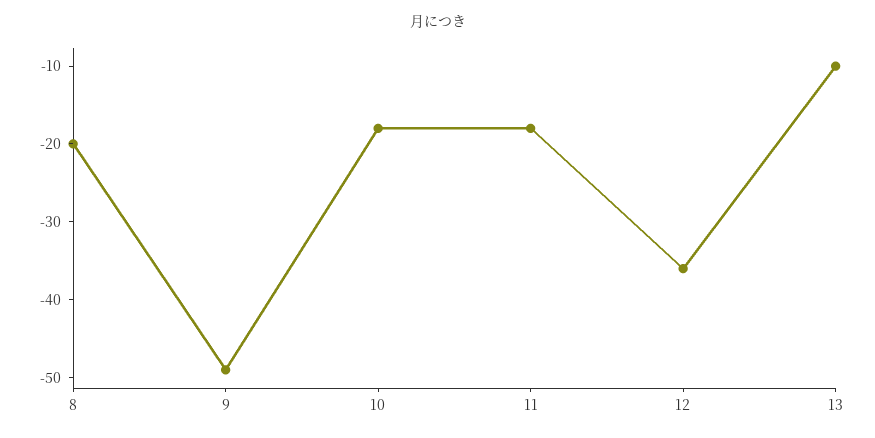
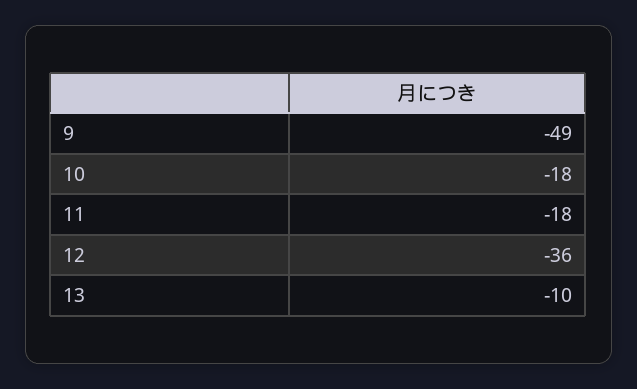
  {
-   "8": -20,
    "9": -49,
    "10": -18,
    "11": -18,
    "12": -36,
    "13": -10
  }

